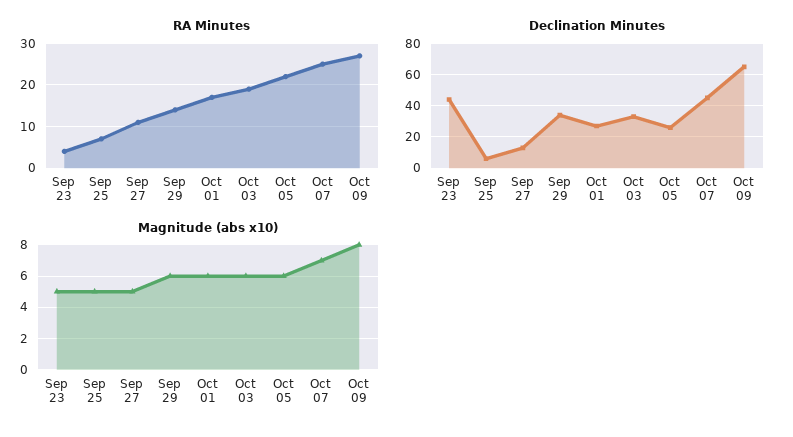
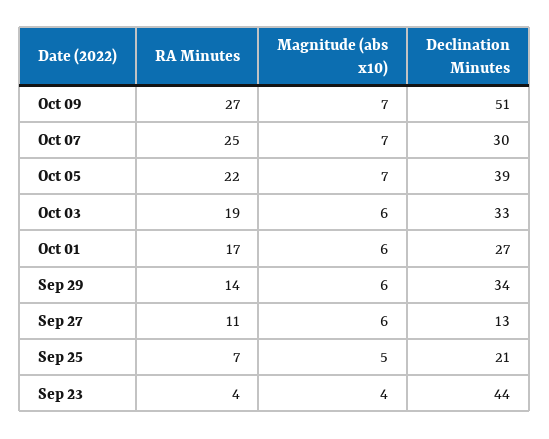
  {
    "RA Minutes": {
      "Sep 23": 4,
      "Sep 25": 7,
      "Sep 27": 11,
      "Sep 29": 14,
      "Oct 01": 17,
      "Oct 03": 19,
      "Oct 05": 22,
      "Oct 07": 25,
      "Oct 09": 27
    },
    "Declination Minutes": {
      "Sep 23": 44,
-     "Sep 25": 5,
+     "Sep 25": 21,
      "Sep 27": 13,
      "Sep 29": 34,
      "Oct 01": 27,
      "Oct 03": 33,
-     "Oct 05": 25,
+     "Oct 05": 39,
-     "Oct 07": 45,
+     "Oct 07": 30,
-     "Oct 09": 65
+     "Oct 09": 51
    },
    "Magnitude (abs x10)": {
-     "Sep 23": 5,
+     "Sep 23": 4,
      "Sep 25": 5,
-     "Sep 27": 5,
+     "Sep 27": 6,
      "Sep 29": 6,
      "Oct 01": 6,
      "Oct 03": 6,
-     "Oct 05": 6,
+     "Oct 05": 7,
      "Oct 07": 7,
-     "Oct 09": 8
+     "Oct 09": 7
    }
  }

